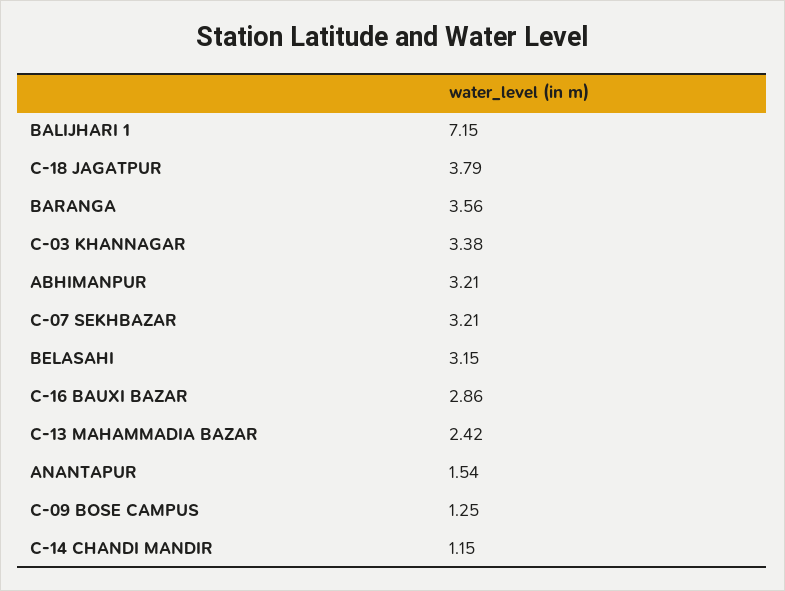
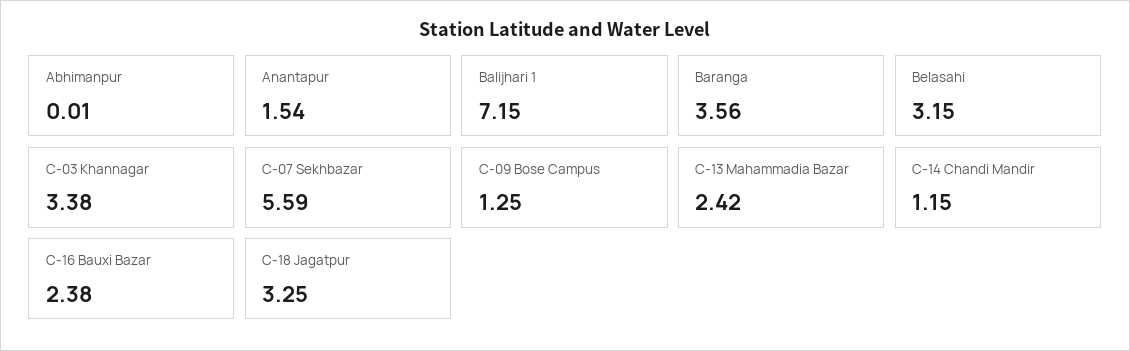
  {
    "BALIJHARI 1": 7.15,
-   "C-18 JAGATPUR": 3.79,
+   "C-18 JAGATPUR": 3.25,
    "BARANGA": 3.56,
    "C-03 KHANNAGAR": 3.38,
-   "ABHIMANPUR": 3.21,
+   "ABHIMANPUR": 0.01,
-   "C-07 SEKHBAZAR": 3.21,
+   "C-07 SEKHBAZAR": 5.59,
    "BELASAHI": 3.15,
-   "C-16 BAUXI BAZAR": 2.86,
+   "C-16 BAUXI BAZAR": 2.38,
    "C-13 MAHAMMADIA BAZAR": 2.42,
    "ANANTAPUR": 1.54,
    "C-09 BOSE CAMPUS": 1.25,
    "C-14 CHANDI MANDIR": 1.15
  }

